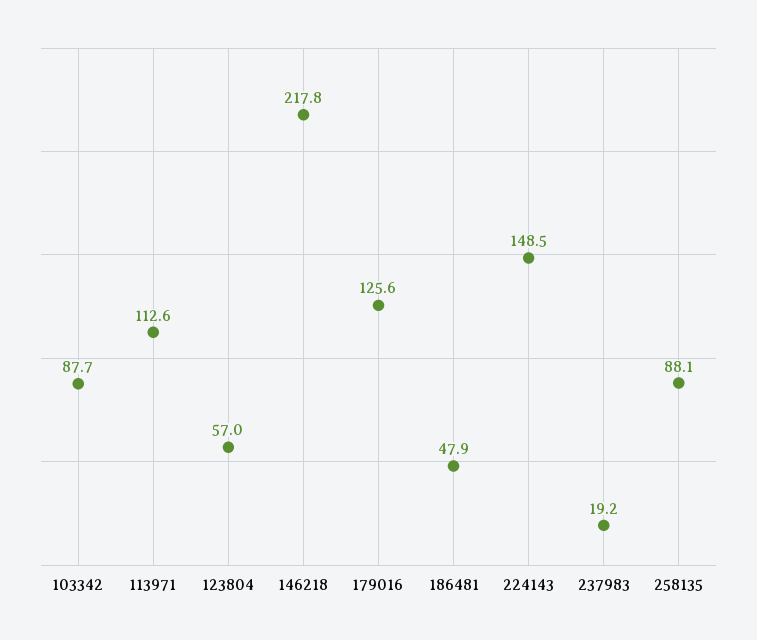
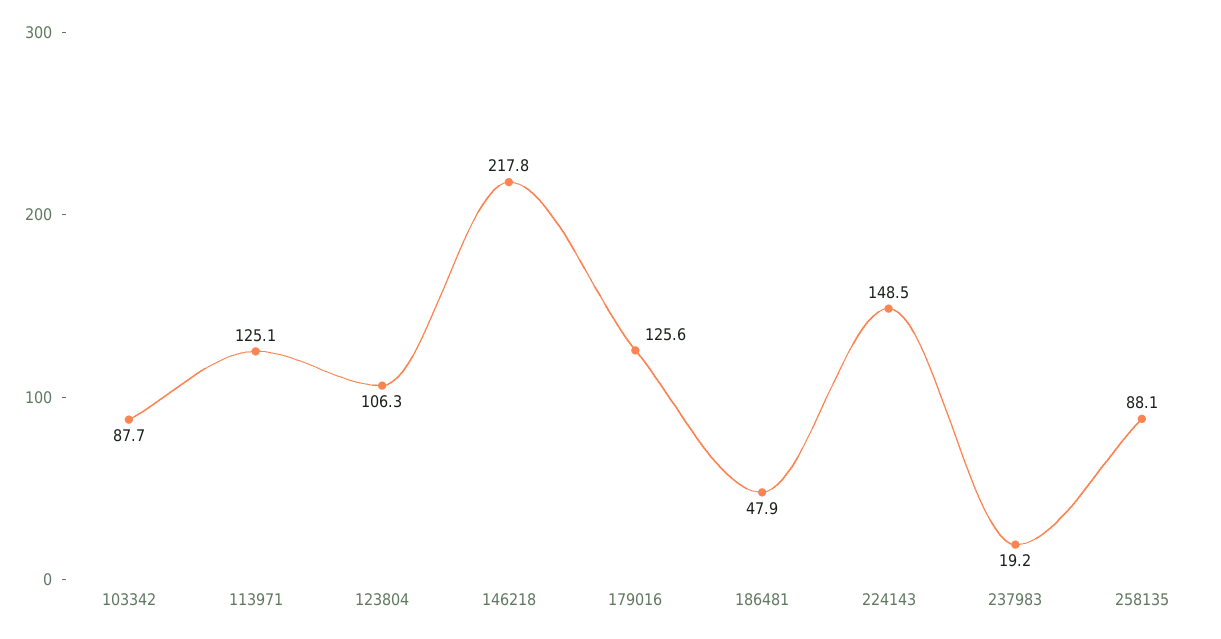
  {
    "103342": 87.7,
-   "113971": 112.6,
+   "113971": 125.1,
-   "123804": 57,
+   "123804": 106.3,
    "146218": 217.8,
    "179016": 125.6,
    "186481": 47.9,
    "224143": 148.5,
    "237983": 19.2,
    "258135": 88.1
  }

